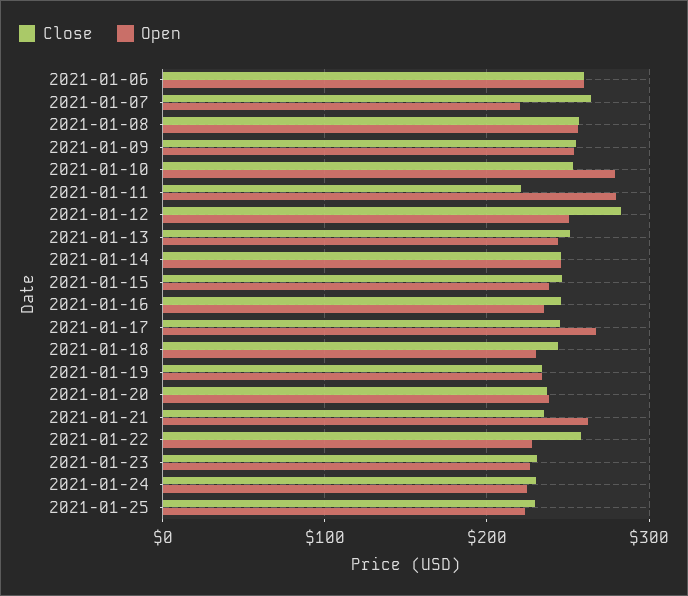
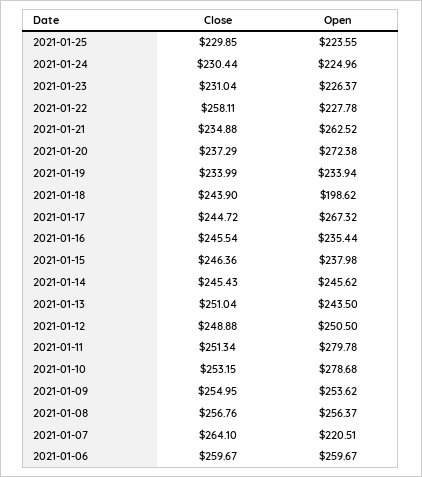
  {
    "Close": {
      "2021-01-06": 259.67,
      "2021-01-07": 264.1,
      "2021-01-08": 256.76,
      "2021-01-09": 254.95,
      "2021-01-10": 253.15,
-     "2021-01-11": 220,
+     "2021-01-11": 251.34,
-     "2021-01-12": 280,
+     "2021-01-12": 248.88,
      "2021-01-13": 251.04,
      "2021-01-14": 245.43,
      "2021-01-15": 246.36,
      "2021-01-16": 245.54,
      "2021-01-17": 244.72,
      "2021-01-18": 243.9,
      "2021-01-19": 233.99,
      "2021-01-20": 237.29,
      "2021-01-21": 234.88,
      "2021-01-22": 258.11,
      "2021-01-23": 231.04,
      "2021-01-24": 230.44,
      "2021-01-25": 229.85
    },
    "Open": {
      "2021-01-06": 259.67,
      "2021-01-07": 220.51,
      "2021-01-08": 256.37,
      "2021-01-09": 253.62,
      "2021-01-10": 278.68,
      "2021-01-11": 279.78,
      "2021-01-12": 250.5,
      "2021-01-13": 243.5,
      "2021-01-14": 245.62,
      "2021-01-15": 237.98,
      "2021-01-16": 235.44,
      "2021-01-17": 267.32,
-     "2021-01-18": 230,
+     "2021-01-18": 198.62,
      "2021-01-19": 233.94,
-     "2021-01-20": 240,
+     "2021-01-20": 272.38,
      "2021-01-21": 262.52,
      "2021-01-22": 227.78,
      "2021-01-23": 226.37,
      "2021-01-24": 224.96,
      "2021-01-25": 223.55
    }
  }

